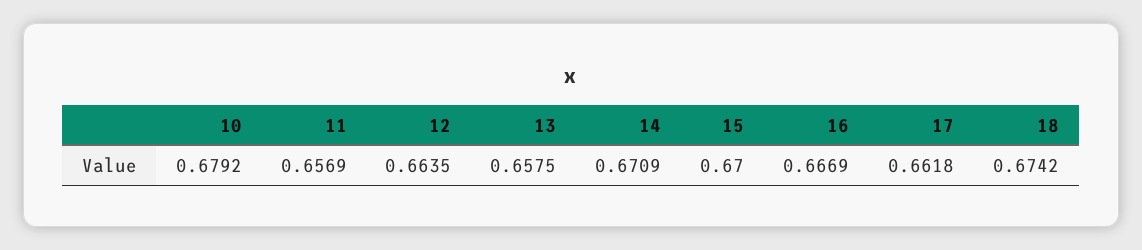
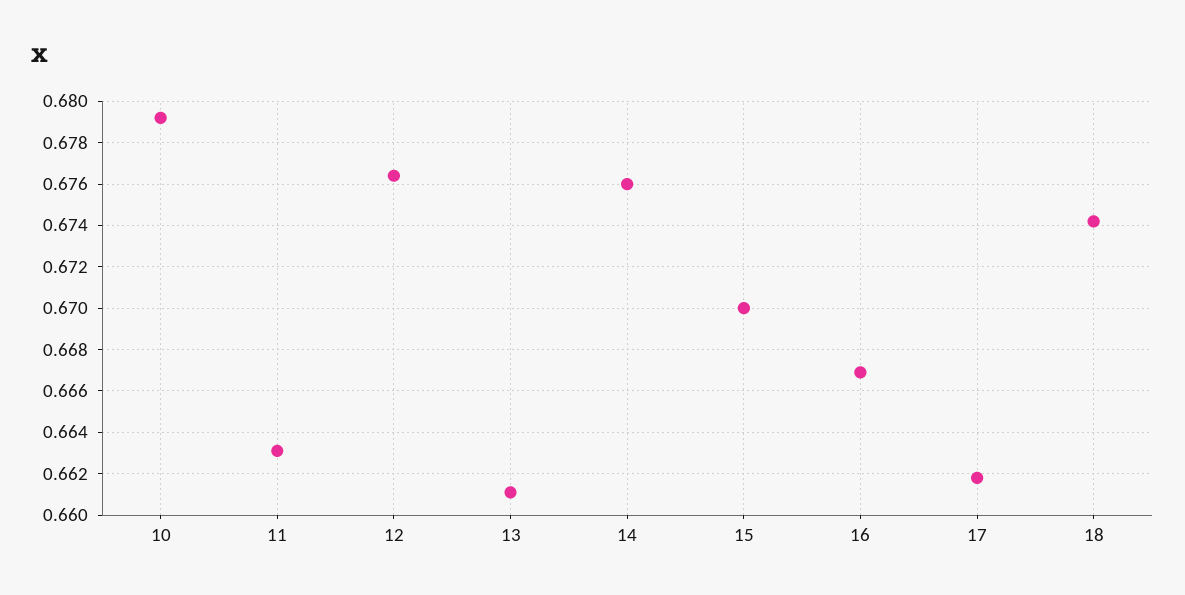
  {
    "10": 0.6792,
-   "11": 0.6569,
+   "11": 0.663,
-   "12": 0.6635,
+   "12": 0.6765,
-   "13": 0.6575,
+   "13": 0.661,
-   "14": 0.6709,
+   "14": 0.676,
    "15": 0.67,
    "16": 0.6669,
    "17": 0.6618,
    "18": 0.6742
  }

